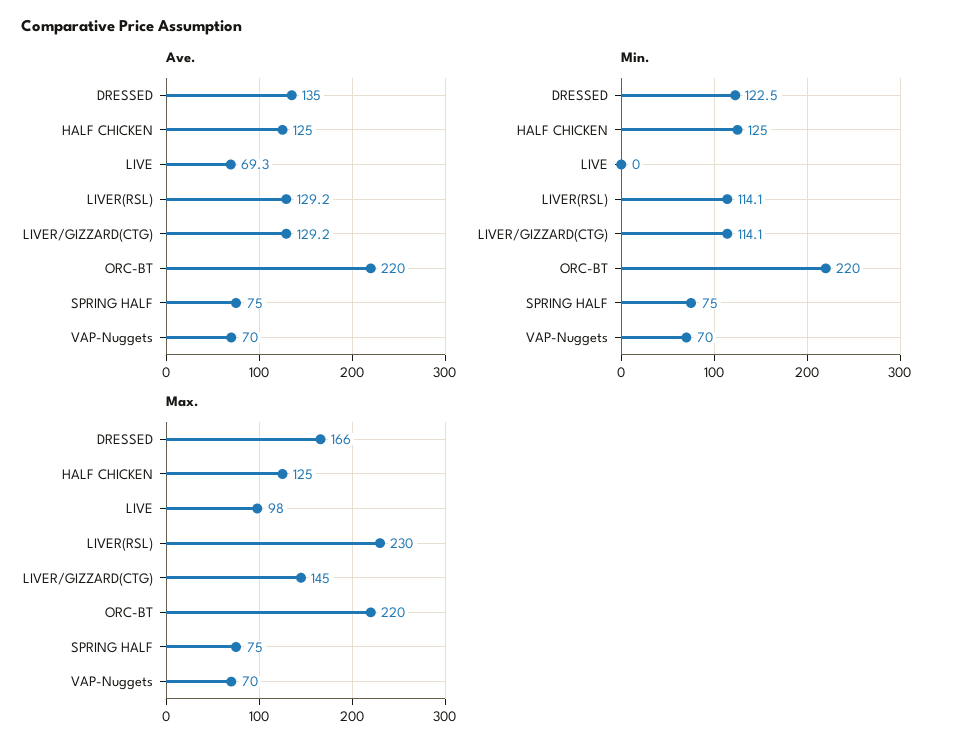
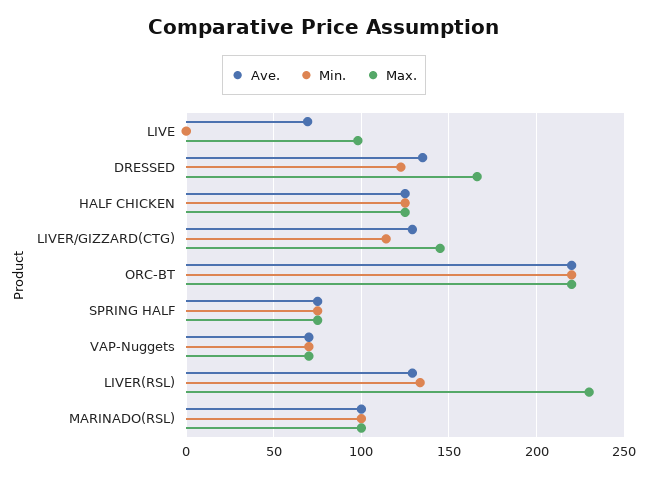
  {
    "Ave.": {
      "DRESSED": 135,
      "HALF CHICKEN": 125,
      "LIVE": 69.3,
      "LIVER(RSL)": 129.2,
      "LIVER/GIZZARD(CTG)": 129.2,
      "ORC-BT": 220,
      "SPRING HALF": 75,
-     "VAP-Nuggets": 70
+     "VAP-Nuggets": 70,
+     "MARINADO(RSL)": 100
    },
    "Min.": {
      "DRESSED": 122.5,
      "HALF CHICKEN": 125,
      "LIVE": 0,
-     "LIVER(RSL)": 114.1,
+     "LIVER(RSL)": 135,
      "LIVER/GIZZARD(CTG)": 114.1,
      "ORC-BT": 220,
      "SPRING HALF": 75,
-     "VAP-Nuggets": 70
+     "VAP-Nuggets": 70,
+     "MARINADO(RSL)": 100
    },
    "Max.": {
      "DRESSED": 166,
      "HALF CHICKEN": 125,
      "LIVE": 98,
      "LIVER(RSL)": 230,
      "LIVER/GIZZARD(CTG)": 145,
      "ORC-BT": 220,
      "SPRING HALF": 75,
-     "VAP-Nuggets": 70
+     "VAP-Nuggets": 70,
+     "MARINADO(RSL)": 100
    }
  }

